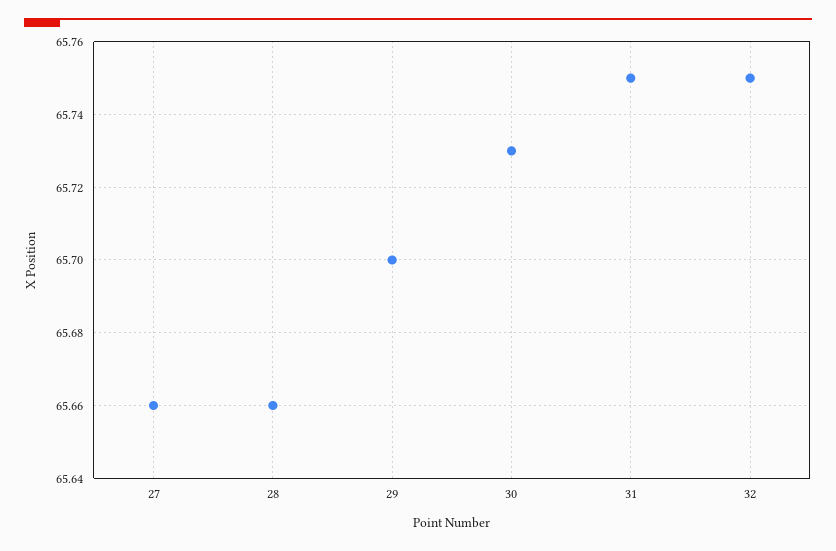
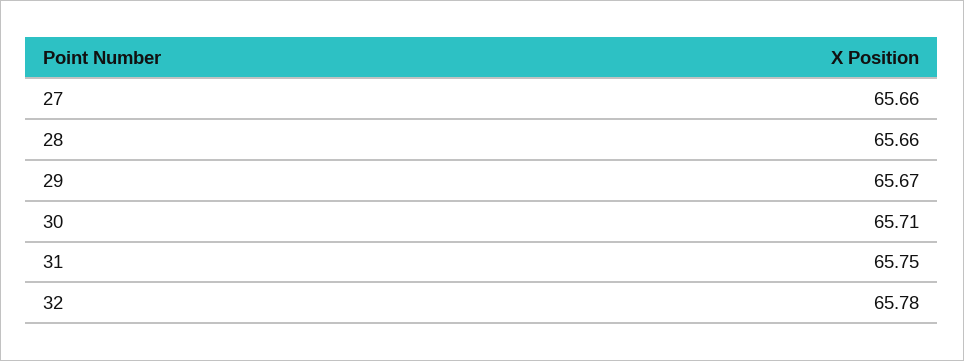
  {
    "27": 65.66,
    "28": 65.66,
-   "29": 65.7,
+   "29": 65.67,
-   "30": 65.73,
+   "30": 65.71,
    "31": 65.75,
-   "32": 65.75
+   "32": 65.78
  }

